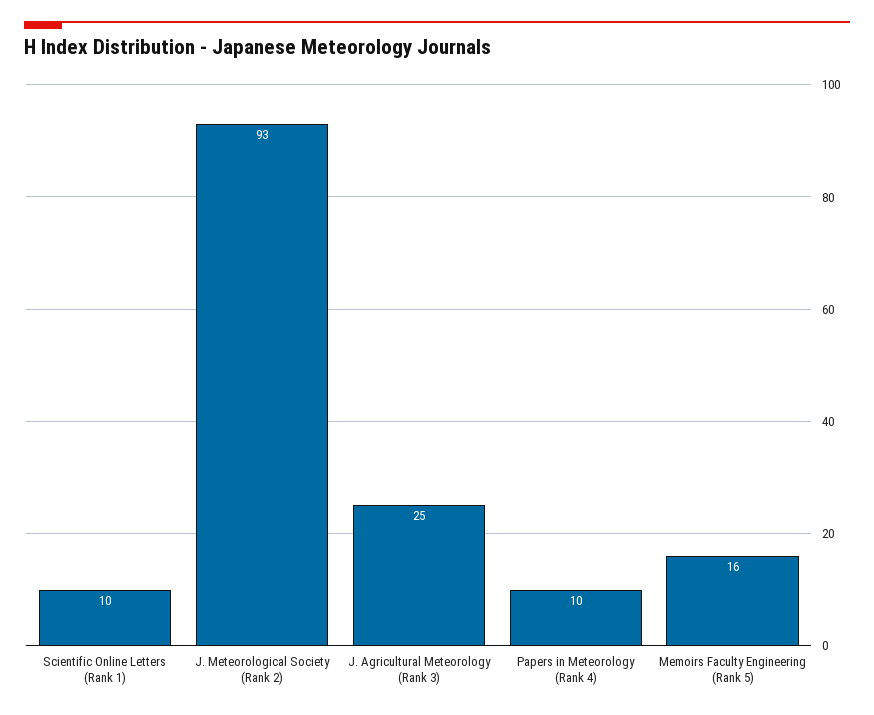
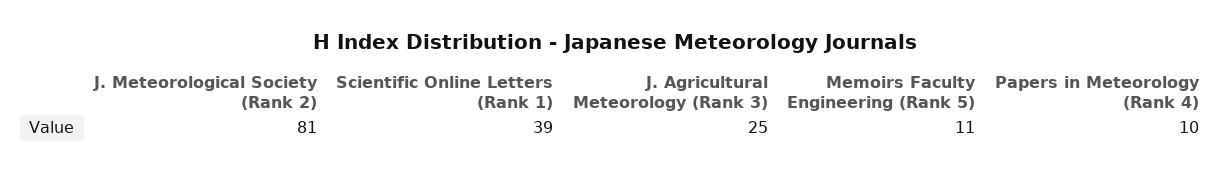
  {
-   "Scientific Online Letters (Rank 1)": 10,
+   "Scientific Online Letters (Rank 1)": 39,
-   "J. Meteorological Society (Rank 2)": 93,
+   "J. Meteorological Society (Rank 2)": 81,
    "J. Agricultural Meteorology (Rank 3)": 25,
    "Papers in Meteorology (Rank 4)": 10,
-   "Memoirs Faculty Engineering (Rank 5)": 16
+   "Memoirs Faculty Engineering (Rank 5)": 11
  }

